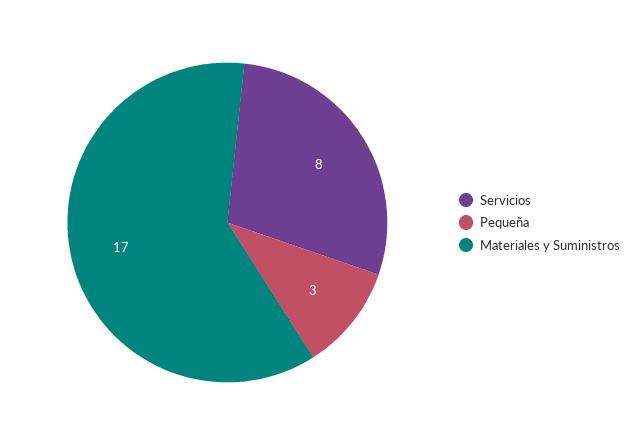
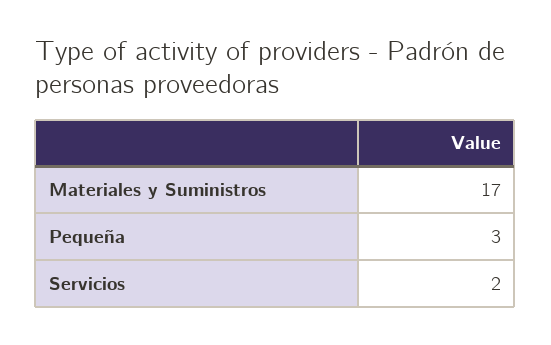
  {
-   "Servicios": 8,
+   "Servicios": 2,
    "Pequeña": 3,
    "Materiales y Suministros": 17
  }

